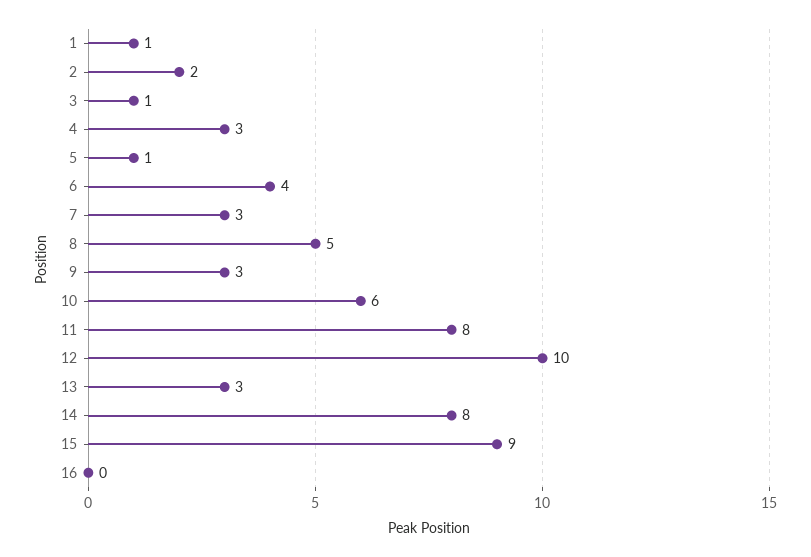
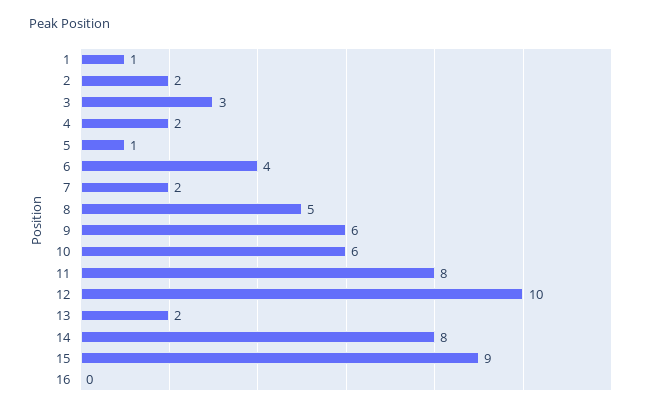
  {
    "1": 1,
    "2": 2,
-   "3": 1,
+   "3": 3,
-   "4": 3,
+   "4": 2,
    "5": 1,
    "6": 4,
-   "7": 3,
+   "7": 2,
    "8": 5,
-   "9": 3,
+   "9": 6,
    "10": 6,
    "11": 8,
    "12": 10,
-   "13": 3,
+   "13": 2,
    "14": 8,
    "15": 9,
    "16": 0
  }

